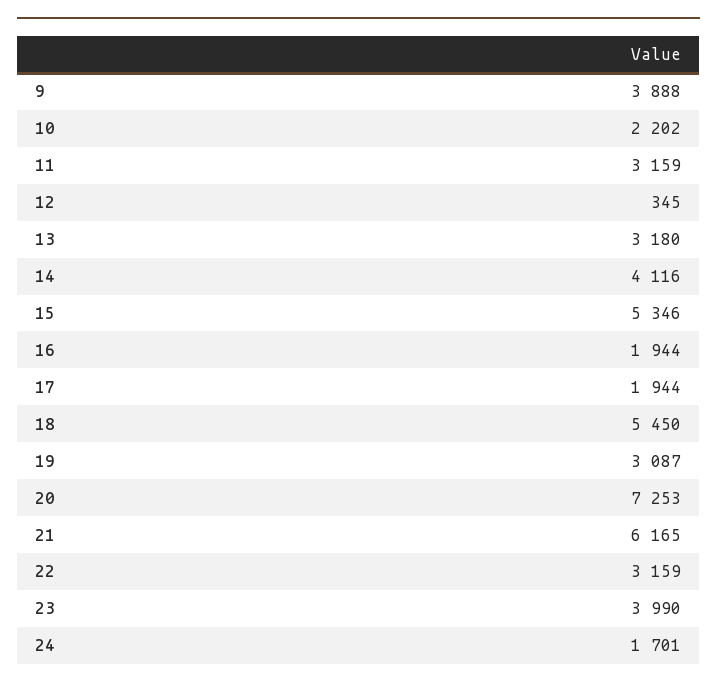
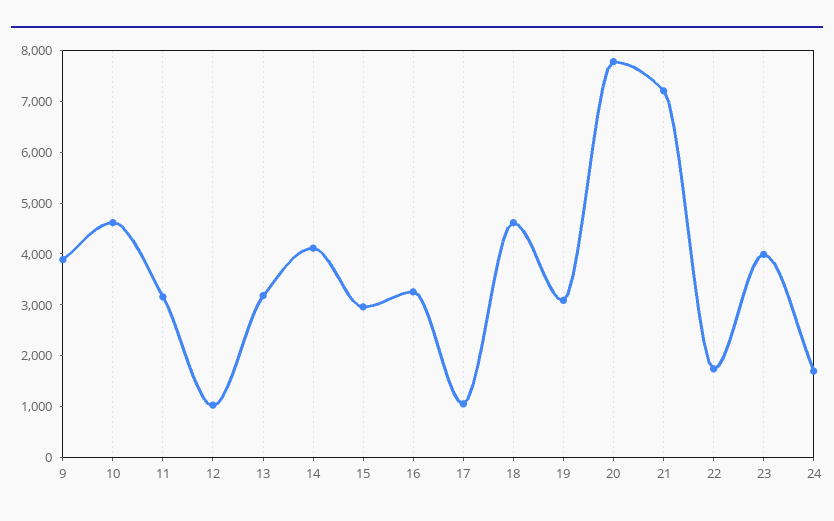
  {
    "9": 3888,
-   "10": 2202,
+   "10": 4600,
    "11": 3159,
-   "12": 345,
+   "12": 1000,
    "13": 3180,
    "14": 4116,
-   "15": 5346,
+   "15": 3000,
-   "16": 1944,
+   "16": 3200,
-   "17": 1944,
+   "17": 1000,
-   "18": 5450,
+   "18": 4600,
    "19": 3087,
-   "20": 7253,
+   "20": 7800,
-   "21": 6165,
+   "21": 7200,
-   "22": 3159,
+   "22": 1800,
    "23": 3990,
    "24": 1701
  }

